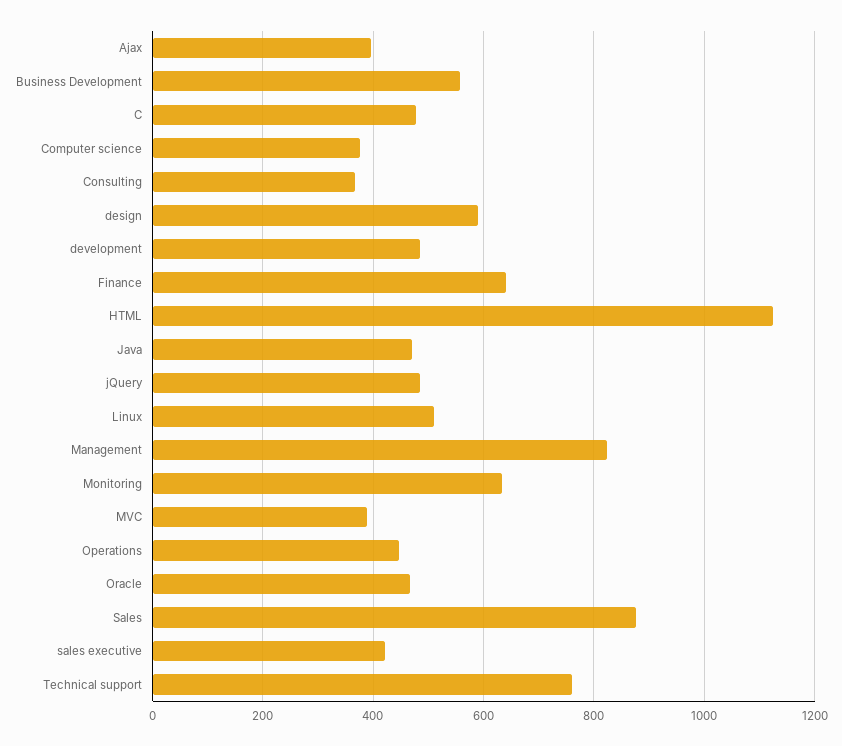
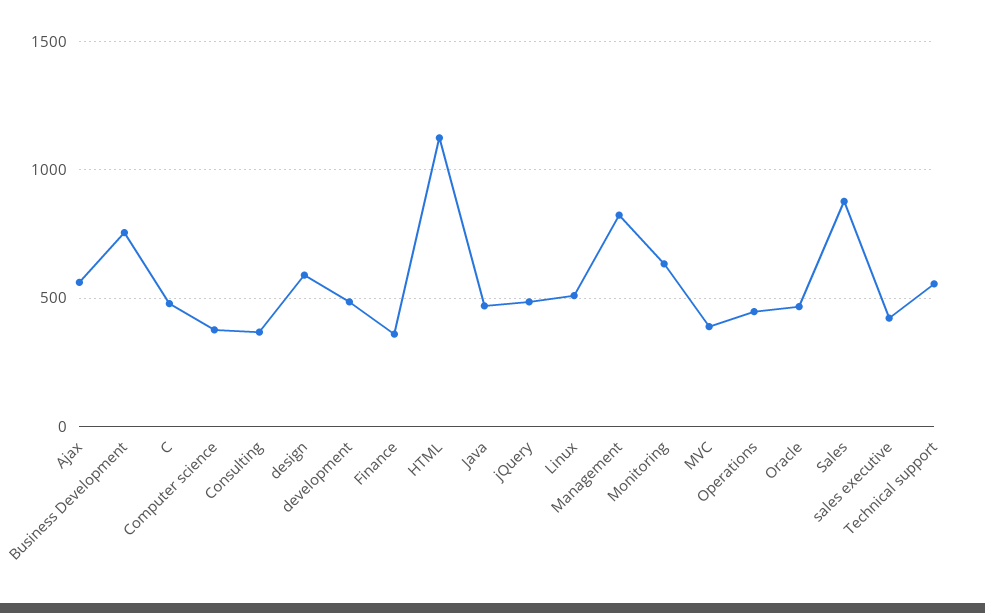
  {
-   "Ajax": 400,
+   "Ajax": 550,
-   "Business Development": 560,
+   "Business Development": 750,
    "C": 480,
    "Computer science": 380,
    "Consulting": 360,
    "design": 600,
    "development": 480,
-   "Finance": 640,
+   "Finance": 350,
    "HTML": 1120,
    "Java": 480,
    "jQuery": 480,
    "Linux": 520,
    "Management": 820,
    "Monitoring": 640,
    "MVC": 380,
    "Operations": 440,
    "Oracle": 460,
    "Sales": 880,
    "sales executive": 420,
-   "Technical support": 760
+   "Technical support": 550
  }

